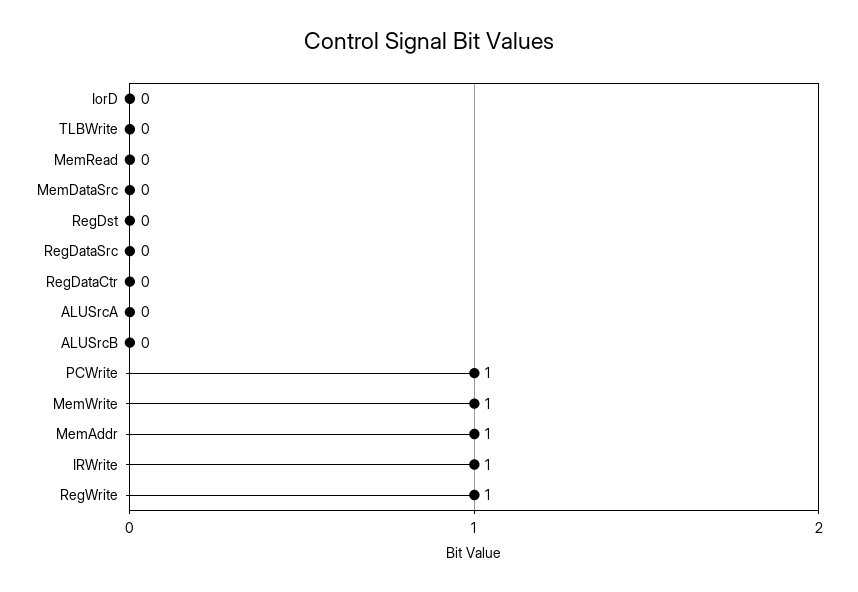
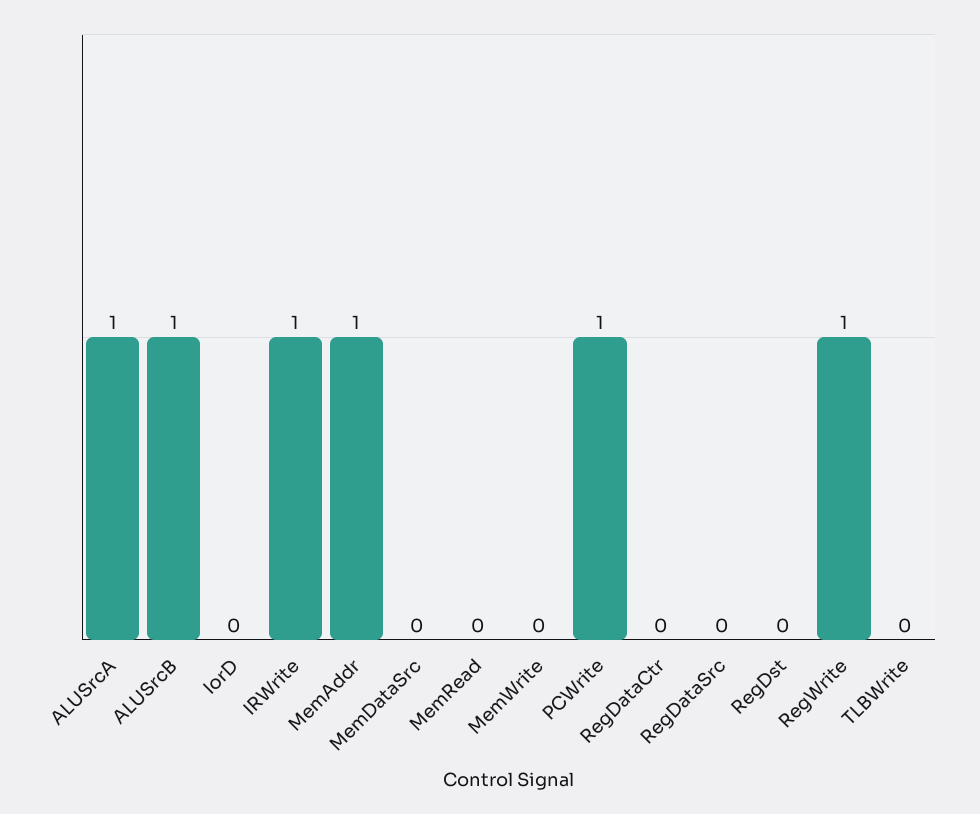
  {
    "IorD": 0,
    "TLBWrite": 0,
    "MemRead": 0,
    "MemDataSrc": 0,
    "RegDst": 0,
    "RegDataSrc": 0,
    "RegDataCtr": 0,
-   "ALUSrcA": 0,
+   "ALUSrcA": 1,
-   "ALUSrcB": 0,
+   "ALUSrcB": 1,
    "PCWrite": 1,
-   "MemWrite": 1,
+   "MemWrite": 0,
    "MemAddr": 1,
    "IRWrite": 1,
    "RegWrite": 1
  }

